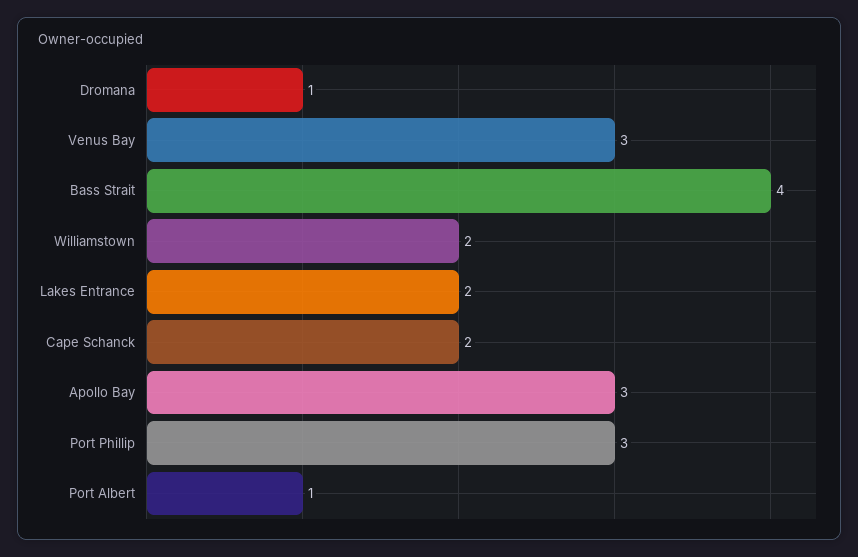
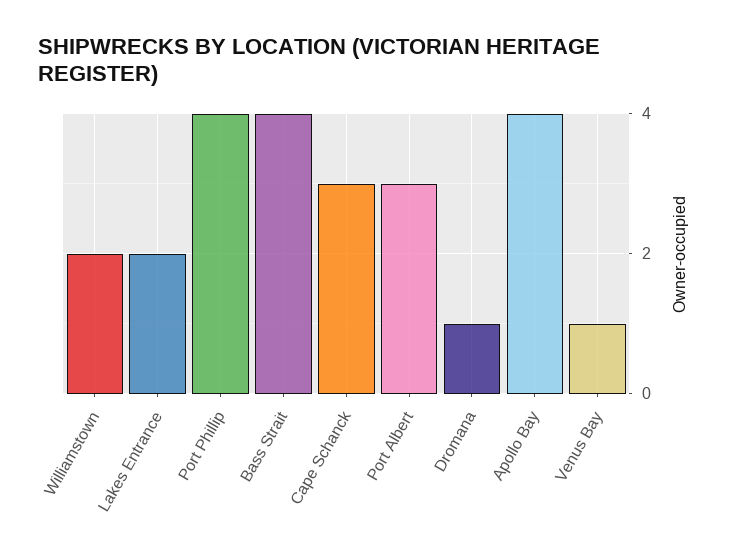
  {
    "Dromana": 1,
-   "Venus Bay": 3,
+   "Venus Bay": 1,
    "Bass Strait": 4,
    "Williamstown": 2,
    "Lakes Entrance": 2,
-   "Cape Schanck": 2,
+   "Cape Schanck": 3,
-   "Apollo Bay": 3,
+   "Apollo Bay": 4,
-   "Port Phillip": 3,
+   "Port Phillip": 4,
-   "Port Albert": 1
+   "Port Albert": 3
  }

